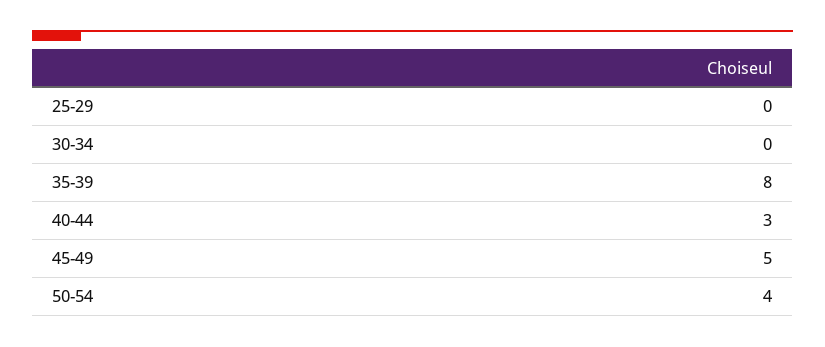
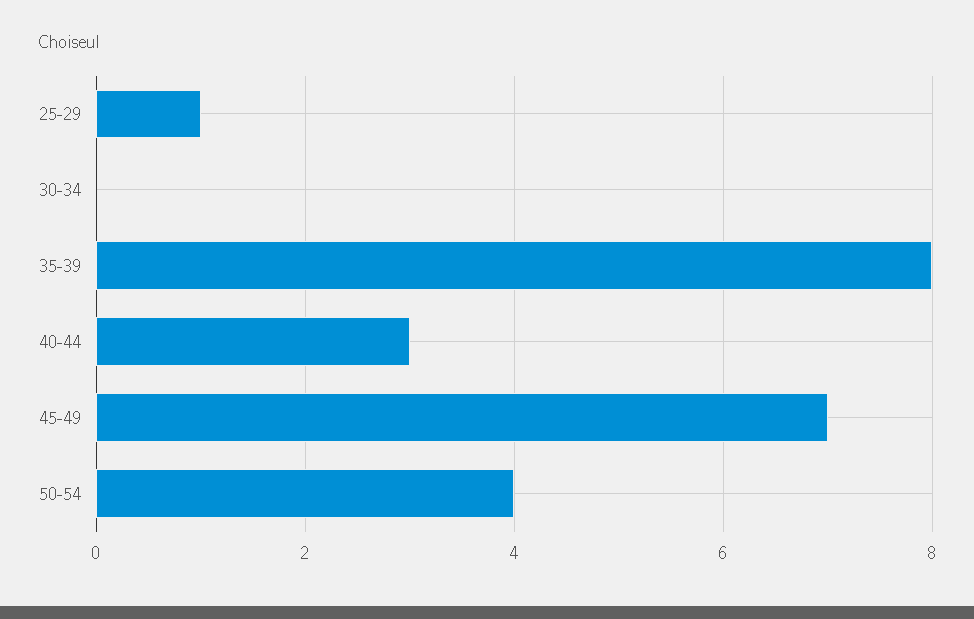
  {
-   "25-29": 0,
+   "25-29": 1,
    "30-34": 0,
    "35-39": 8,
    "40-44": 3,
-   "45-49": 5,
+   "45-49": 7,
    "50-54": 4
  }

